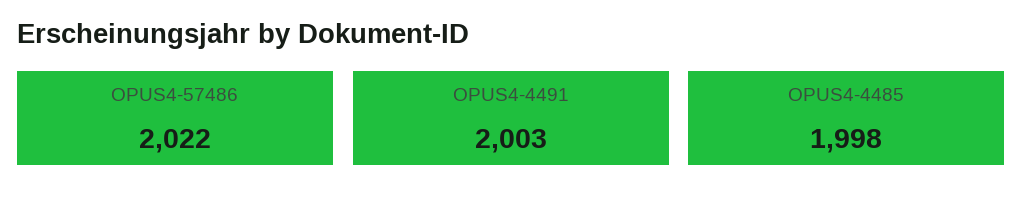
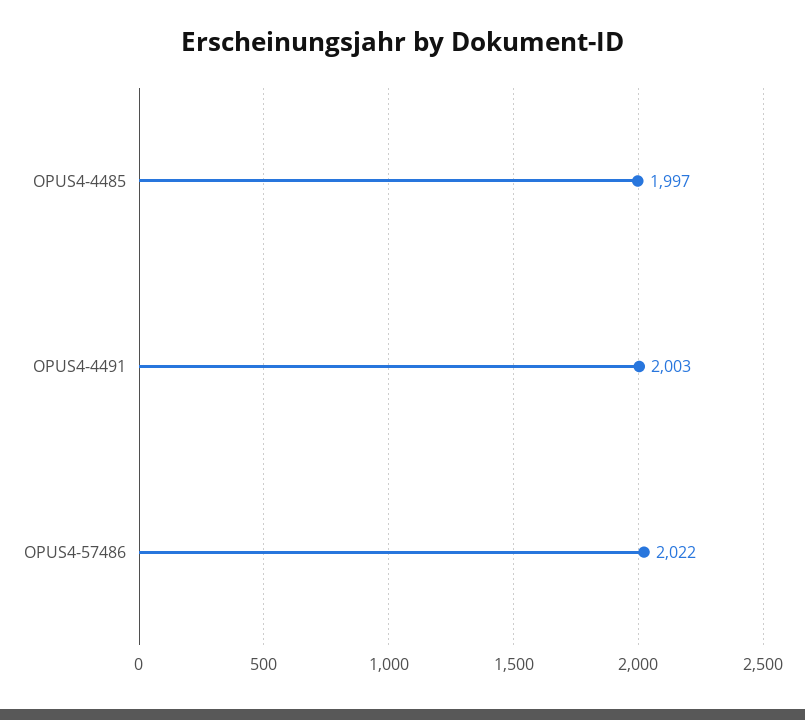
  {
    "OPUS4-57486": 2022,
    "OPUS4-4491": 2003,
-   "OPUS4-4485": 1998
+   "OPUS4-4485": 1997
  }

